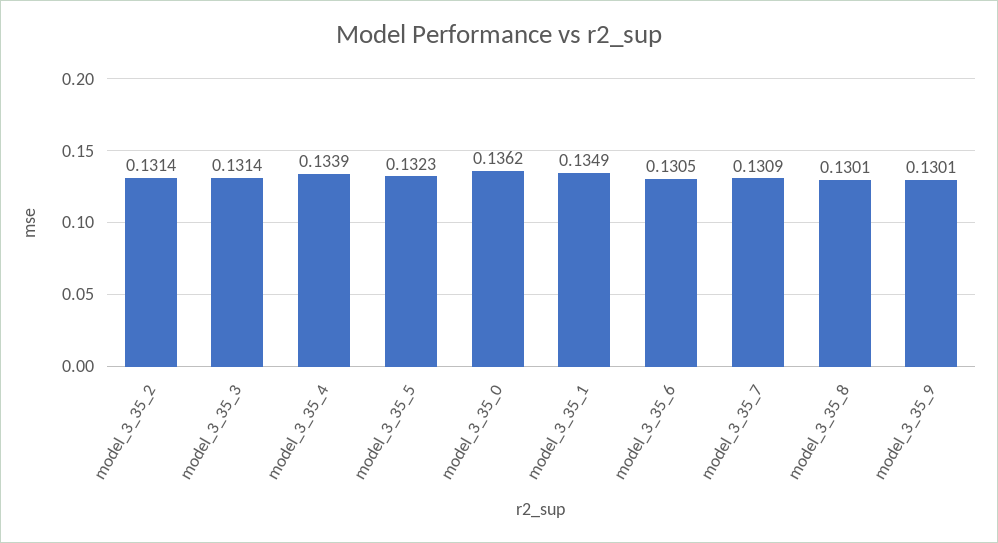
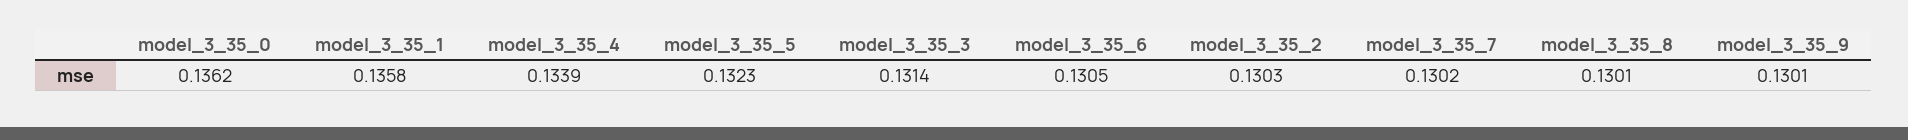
  {
-   "model_3_35_2": 0.1314,
+   "model_3_35_2": 0.1303,
    "model_3_35_3": 0.1314,
    "model_3_35_4": 0.1339,
    "model_3_35_5": 0.1323,
    "model_3_35_0": 0.1362,
-   "model_3_35_1": 0.1349,
+   "model_3_35_1": 0.1358,
    "model_3_35_6": 0.1305,
-   "model_3_35_7": 0.1309,
+   "model_3_35_7": 0.1302,
    "model_3_35_8": 0.1301,
    "model_3_35_9": 0.1301
  }

